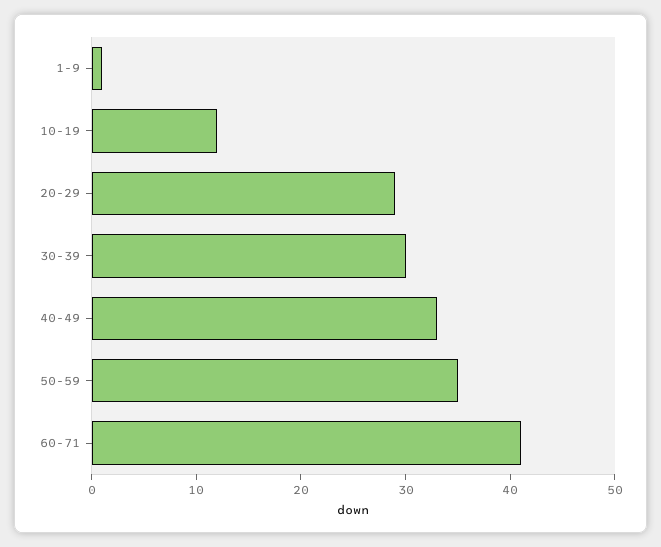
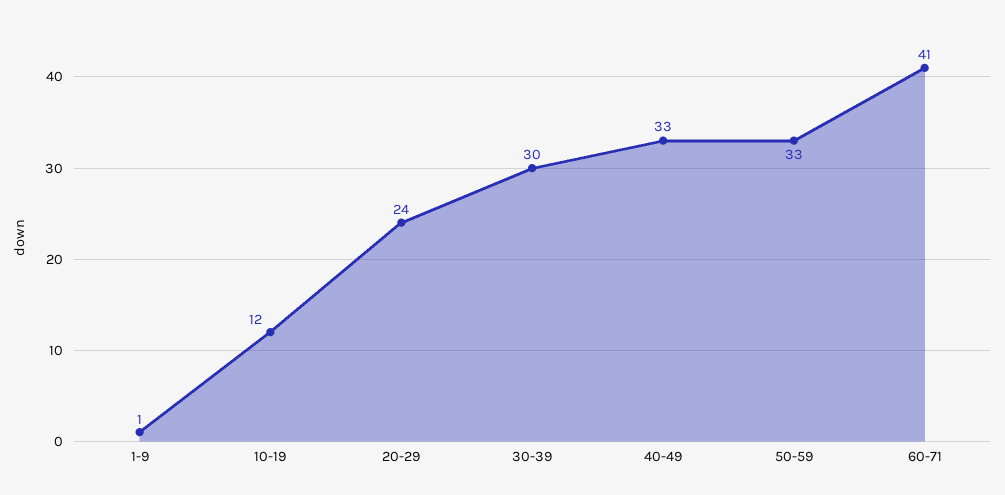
  {
    "1-9": 1,
    "10-19": 12,
-   "20-29": 29,
+   "20-29": 24,
    "30-39": 30,
    "40-49": 33,
-   "50-59": 35,
+   "50-59": 33,
    "60-71": 41
  }

